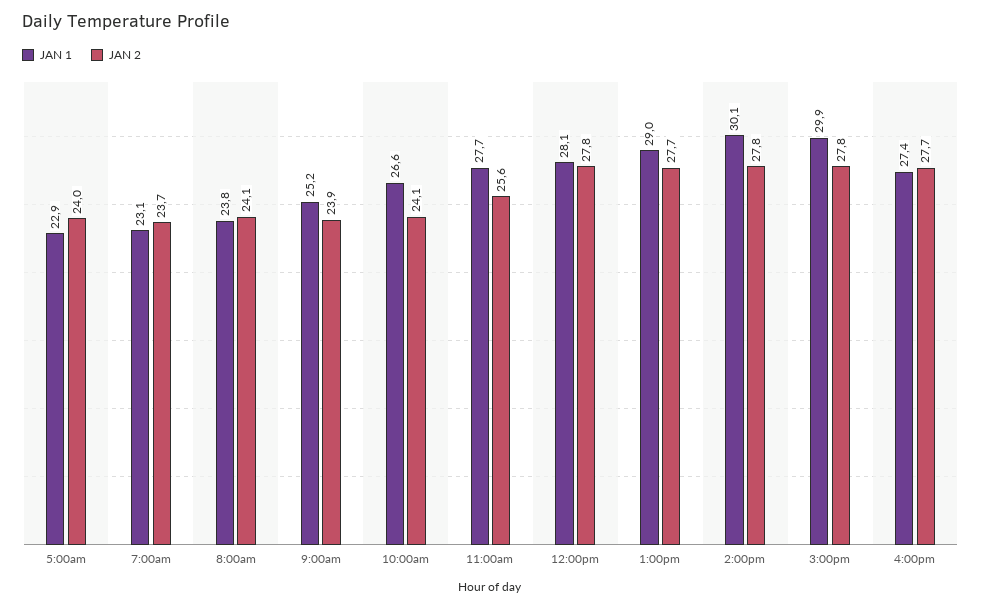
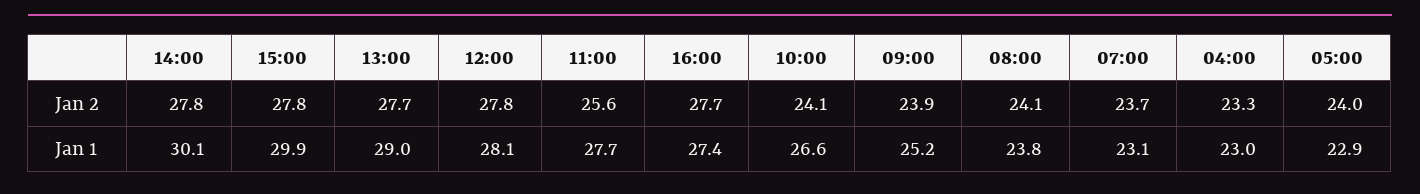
  {
    "JAN 1": {
      "5:00am": 22.9,
      "7:00am": 23.1,
      "8:00am": 23.8,
      "9:00am": 25.2,
      "10:00am": 26.6,
      "11:00am": 27.7,
      "12:00pm": 28.1,
      "1:00pm": 29,
      "2:00pm": 30.1,
      "3:00pm": 29.9,
-     "4:00pm": 27.4
+     "4:00pm": 27.4,
+     "04:00": 23
    },
    "JAN 2": {
      "5:00am": 24,
      "7:00am": 23.7,
      "8:00am": 24.1,
      "9:00am": 23.9,
      "10:00am": 24.1,
      "11:00am": 25.6,
      "12:00pm": 27.8,
      "1:00pm": 27.7,
      "2:00pm": 27.8,
      "3:00pm": 27.8,
-     "4:00pm": 27.7
+     "4:00pm": 27.7,
+     "04:00": 23.3
    }
  }

